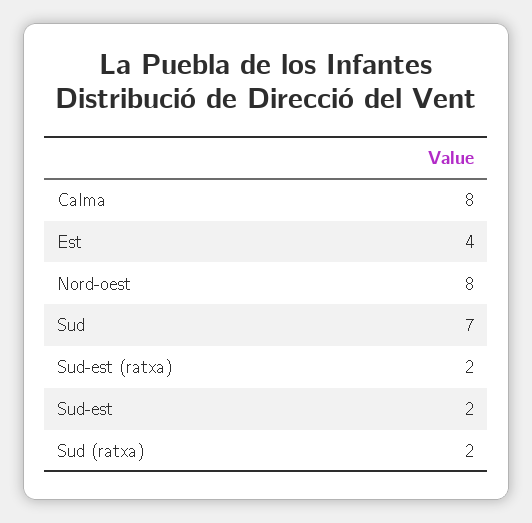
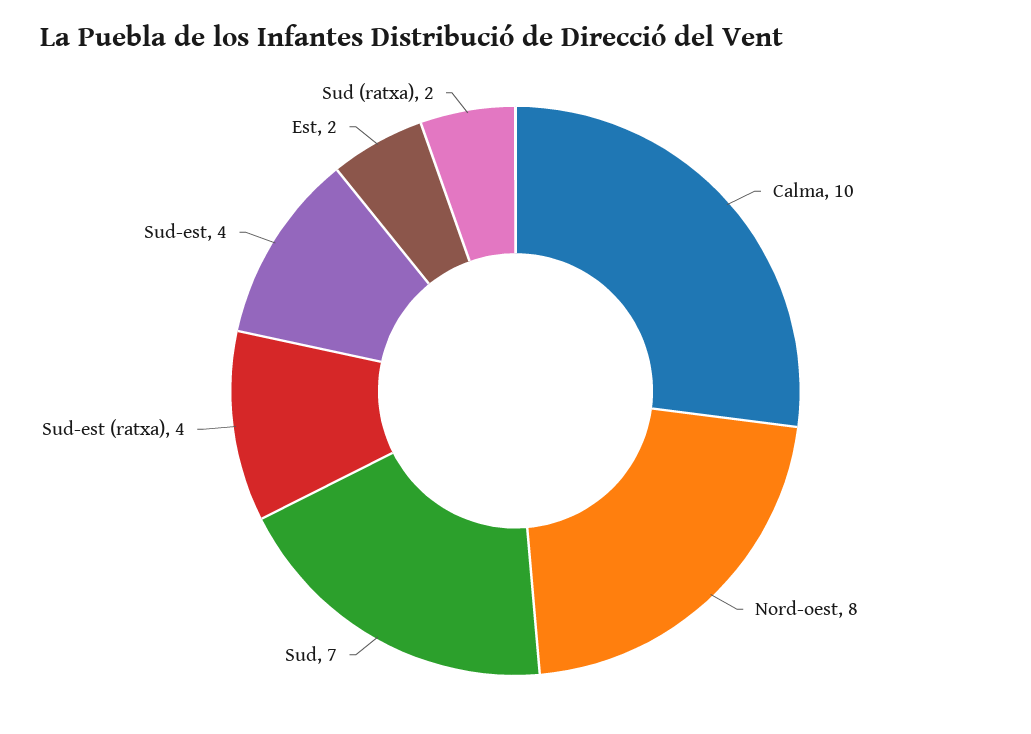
  {
-   "Calma": 8,
+   "Calma": 10,
-   "Est": 4,
+   "Est": 2,
    "Nord-oest": 8,
    "Sud": 7,
-   "Sud-est (ratxa)": 2,
+   "Sud-est (ratxa)": 4,
-   "Sud-est": 2,
+   "Sud-est": 4,
    "Sud (ratxa)": 2
  }

